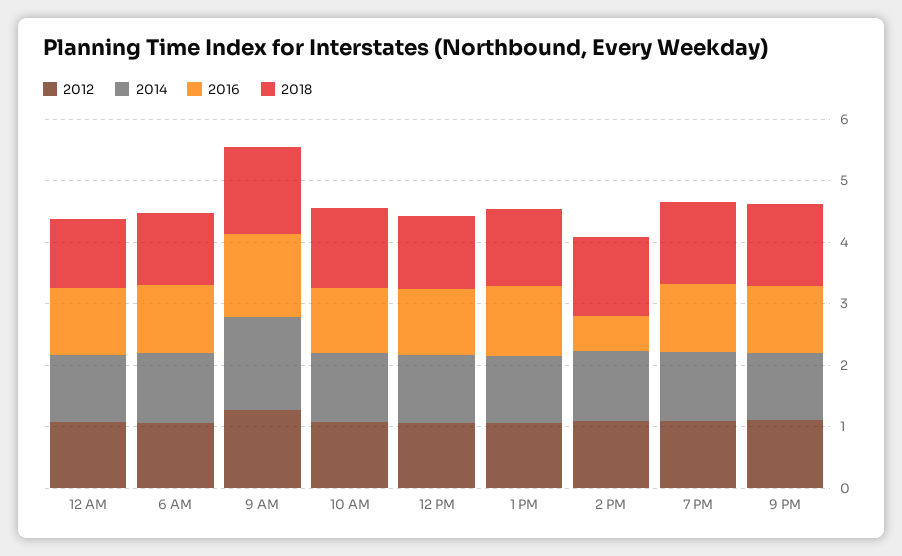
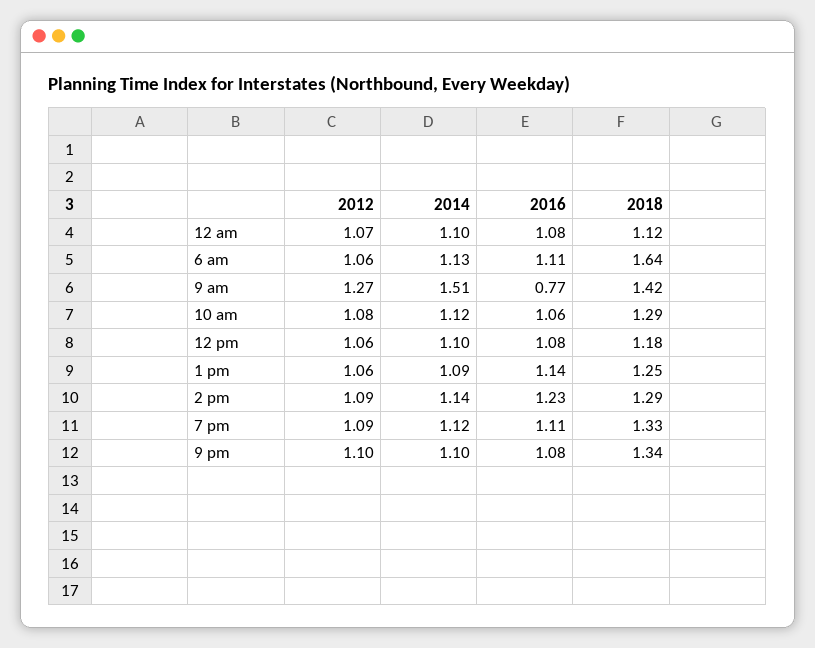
  {
    "2012": {
      "12 AM": 1.07,
      "6 AM": 1.06,
      "9 AM": 1.27,
      "10 AM": 1.08,
      "12 PM": 1.06,
      "1 PM": 1.06,
      "2 PM": 1.09,
      "7 PM": 1.09,
      "9 PM": 1.1
    },
    "2014": {
      "12 AM": 1.1,
      "6 AM": 1.13,
      "9 AM": 1.51,
      "10 AM": 1.12,
      "12 PM": 1.1,
      "1 PM": 1.09,
      "2 PM": 1.14,
      "7 PM": 1.12,
      "9 PM": 1.1
    },
    "2016": {
      "12 AM": 1.08,
      "6 AM": 1.11,
-     "9 AM": 1.4,
+     "9 AM": 0.77,
      "10 AM": 1.06,
      "12 PM": 1.08,
      "1 PM": 1.14,
-     "2 PM": 0.6,
+     "2 PM": 1.23,
      "7 PM": 1.11,
      "9 PM": 1.08
    },
    "2018": {
      "12 AM": 1.12,
-     "6 AM": 1.2,
+     "6 AM": 1.64,
      "9 AM": 1.42,
      "10 AM": 1.29,
      "12 PM": 1.18,
      "1 PM": 1.25,
      "2 PM": 1.29,
      "7 PM": 1.33,
      "9 PM": 1.34
    }
  }

